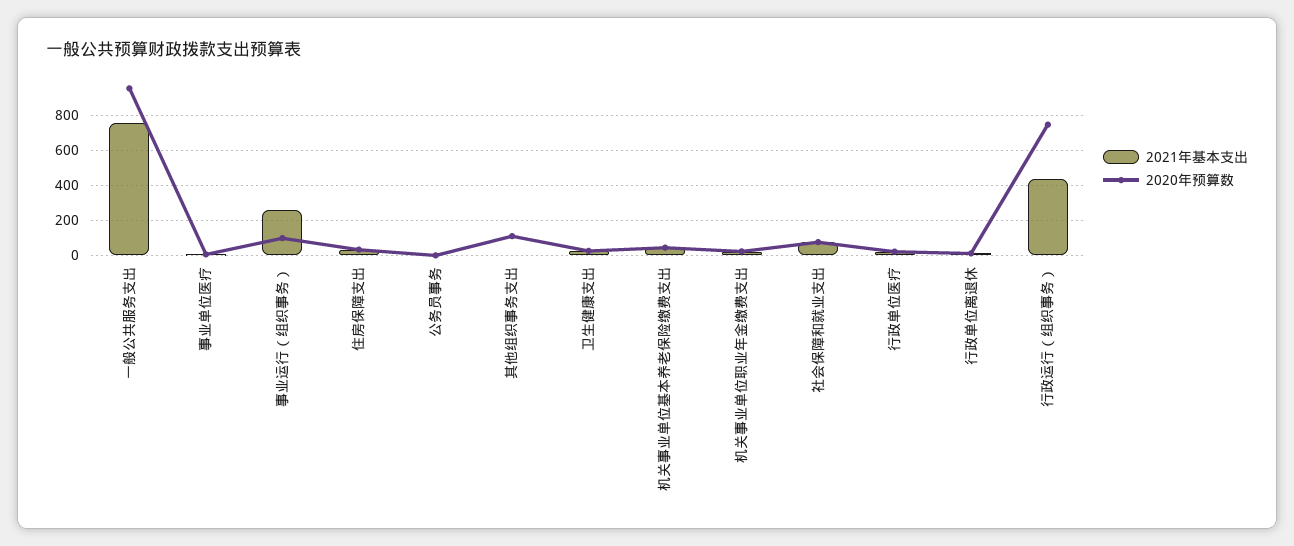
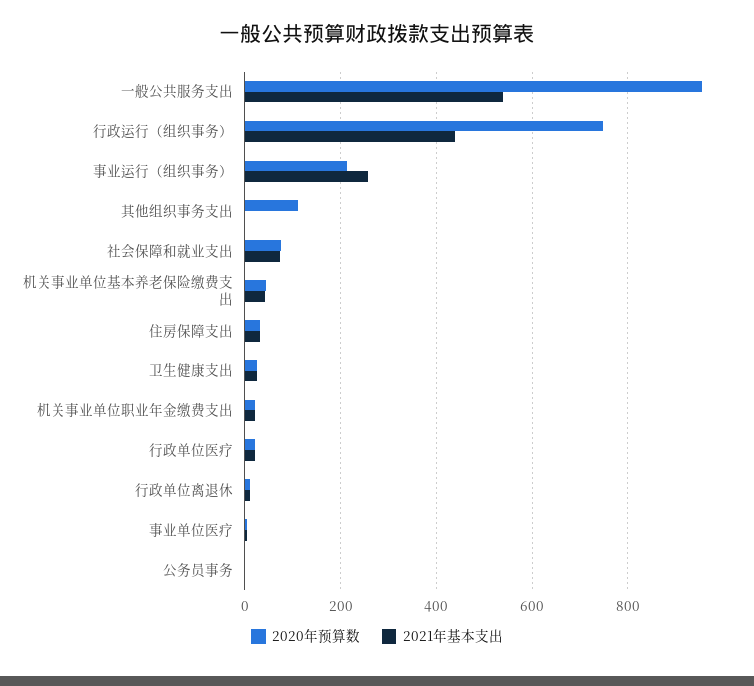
  {
    "2021年基本支出": {
-     "一般公共服务支出": 750,
+     "一般公共服务支出": 540,
      "事业单位医疗": 0,
      "事业运行（组织事务）": 260,
      "住房保障支出": 40,
      "公务员事务": 0,
      "其他组织事务支出": 0,
      "卫生健康支出": 20,
      "机关事业单位基本养老保险缴费支出": 40,
      "机关事业单位职业年金缴费支出": 20,
      "社会保障和就业支出": 80,
      "行政单位医疗": 20,
      "行政单位离退休": 20,
      "行政运行（组织事务）": 440
    },
    "2020年预算数": {
      "一般公共服务支出": 960,
      "事业单位医疗": 0,
-     "事业运行（组织事务）": 100,
+     "事业运行（组织事务）": 220,
      "住房保障支出": 40,
      "公务员事务": 0,
      "其他组织事务支出": 120,
      "卫生健康支出": 20,
      "机关事业单位基本养老保险缴费支出": 40,
      "机关事业单位职业年金缴费支出": 20,
      "社会保障和就业支出": 80,
      "行政单位医疗": 20,
      "行政单位离退休": 20,
      "行政运行（组织事务）": 740
    }
  }

